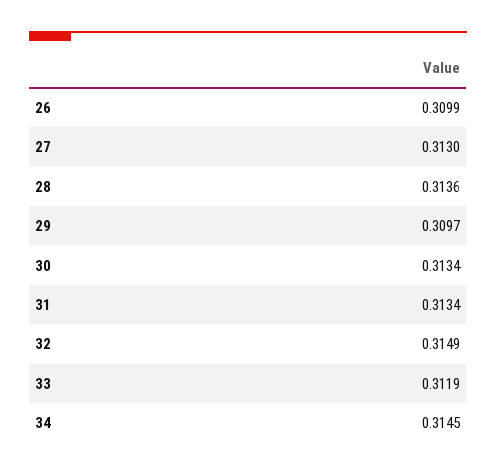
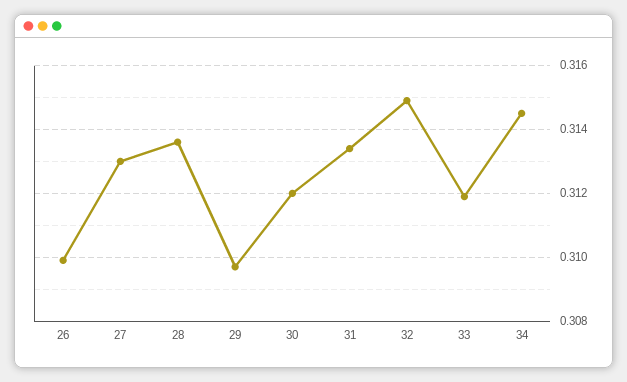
  {
    "26": 0.3099,
    "27": 0.313,
    "28": 0.3136,
    "29": 0.3097,
-   "30": 0.3134,
+   "30": 0.312,
    "31": 0.3134,
    "32": 0.3149,
    "33": 0.3119,
    "34": 0.3145
  }

